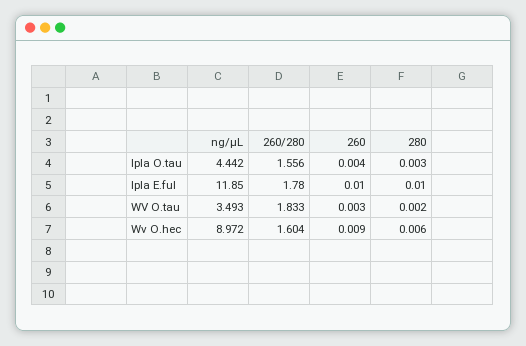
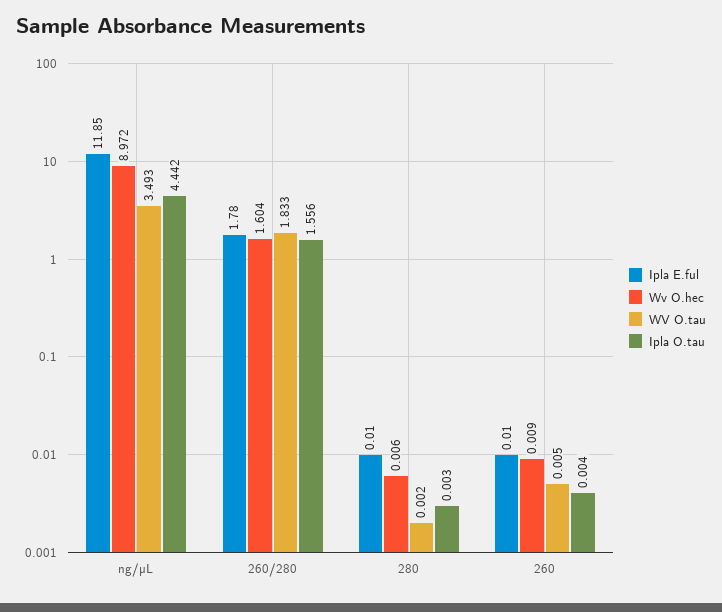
  {
    "Ipla O.tau": {
      "ng/µL": 4.442,
      "260/280": 1.556,
      "260": 0.004,
      "280": 0.003
    },
    "Ipla E.ful": {
      "ng/µL": 11.85,
      "260/280": 1.78,
      "260": 0.01,
      "280": 0.01
    },
    "WV O.tau": {
      "ng/µL": 3.493,
      "260/280": 1.833,
-     "260": 0.003,
+     "260": 0.005,
      "280": 0.002
    },
    "Wv O.hec": {
      "ng/µL": 8.972,
      "260/280": 1.604,
      "260": 0.009,
      "280": 0.006
    }
  }

